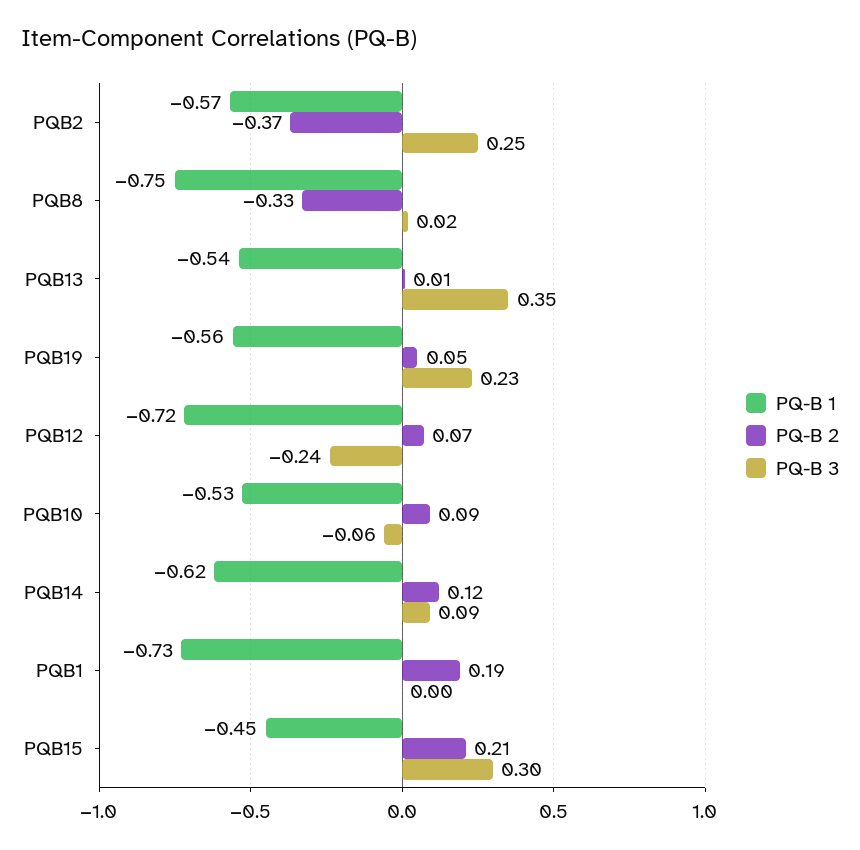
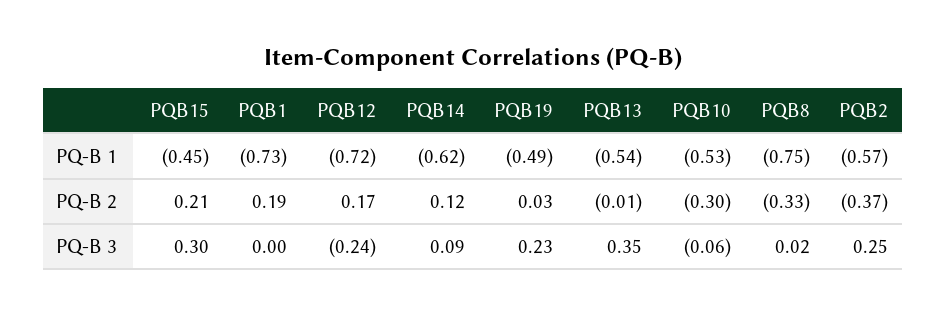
  {
    "PQ-B 1": {
      "PQB2": -0.57,
      "PQB8": -0.75,
      "PQB13": -0.54,
-     "PQB19": -0.56,
+     "PQB19": -0.49,
      "PQB12": -0.72,
      "PQB10": -0.53,
      "PQB14": -0.62,
      "PQB1": -0.73,
      "PQB15": -0.45
    },
    "PQ-B 2": {
      "PQB2": -0.37,
      "PQB8": -0.33,
-     "PQB13": 0.01,
+     "PQB13": -0.01,
-     "PQB19": 0.05,
+     "PQB19": 0.03,
-     "PQB12": 0.07,
+     "PQB12": 0.17,
-     "PQB10": 0.09,
+     "PQB10": -0.3,
      "PQB14": 0.12,
      "PQB1": 0.19,
      "PQB15": 0.21
    },
    "PQ-B 3": {
      "PQB2": 0.25,
      "PQB8": 0.02,
      "PQB13": 0.35,
      "PQB19": 0.23,
      "PQB12": -0.24,
      "PQB10": -0.06,
      "PQB14": 0.09,
      "PQB1": 0,
      "PQB15": 0.3
    }
  }

